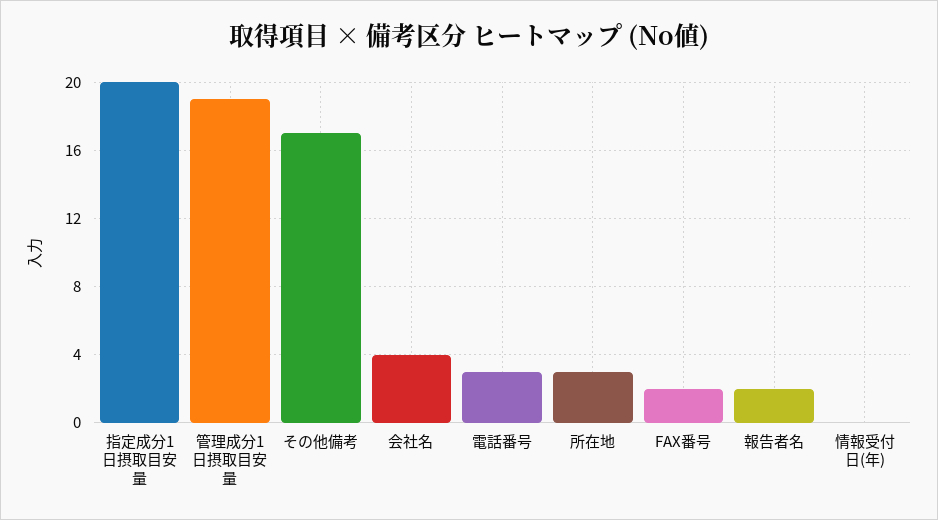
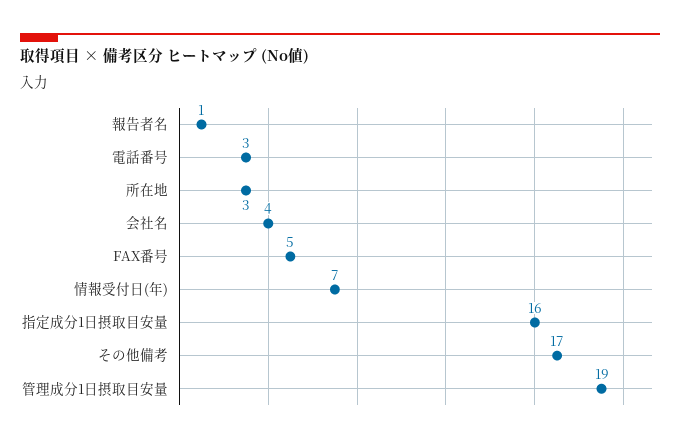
  {
-   "指定成分1日摂取目安量": 20,
+   "指定成分1日摂取目安量": 16,
    "管理成分1日摂取目安量": 19,
    "その他備考": 17,
    "会社名": 4,
    "電話番号": 3,
    "所在地": 3,
-   "FAX番号": 2,
+   "FAX番号": 5,
-   "報告者名": 2,
+   "報告者名": 1,
-   "情報受付日(年)": 0
+   "情報受付日(年)": 7
  }

